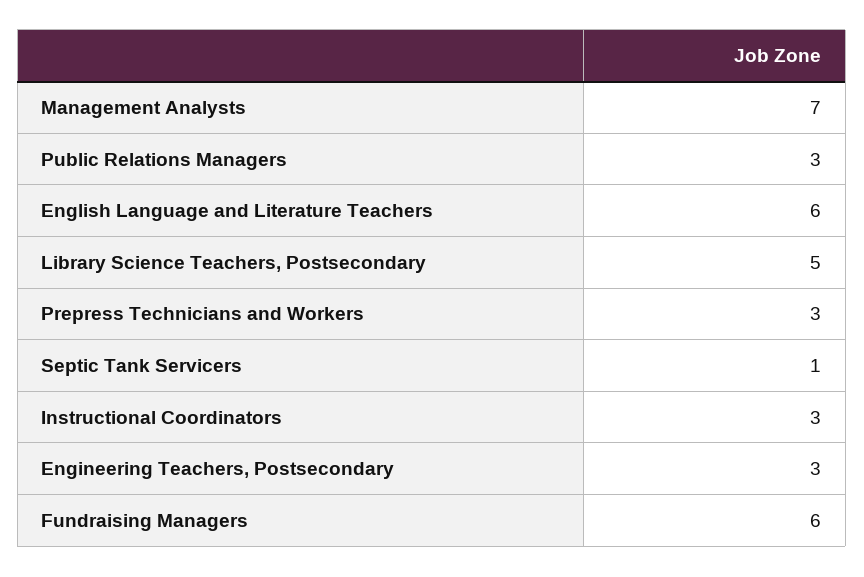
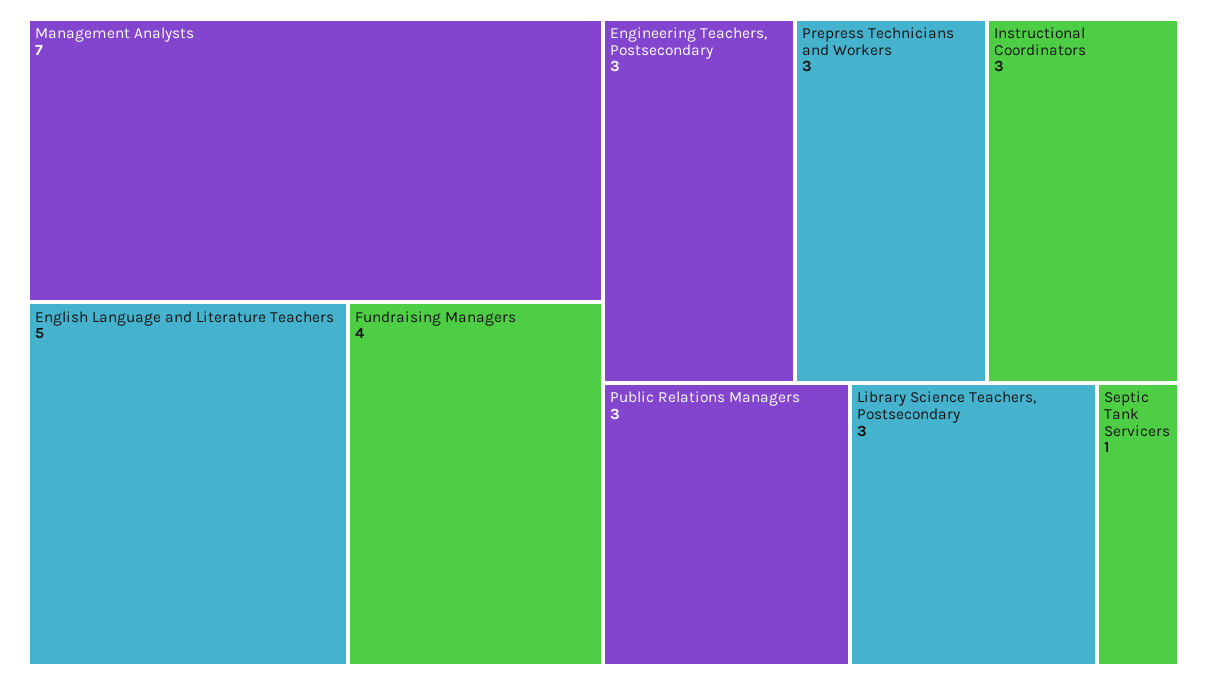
  {
    "Management Analysts": 7,
    "Public Relations Managers": 3,
-   "English Language and Literature Teachers": 6,
+   "English Language and Literature Teachers": 5,
-   "Library Science Teachers, Postsecondary": 5,
+   "Library Science Teachers, Postsecondary": 3,
    "Prepress Technicians and Workers": 3,
    "Septic Tank Servicers": 1,
    "Instructional Coordinators": 3,
    "Engineering Teachers, Postsecondary": 3,
-   "Fundraising Managers": 6
+   "Fundraising Managers": 4
  }

